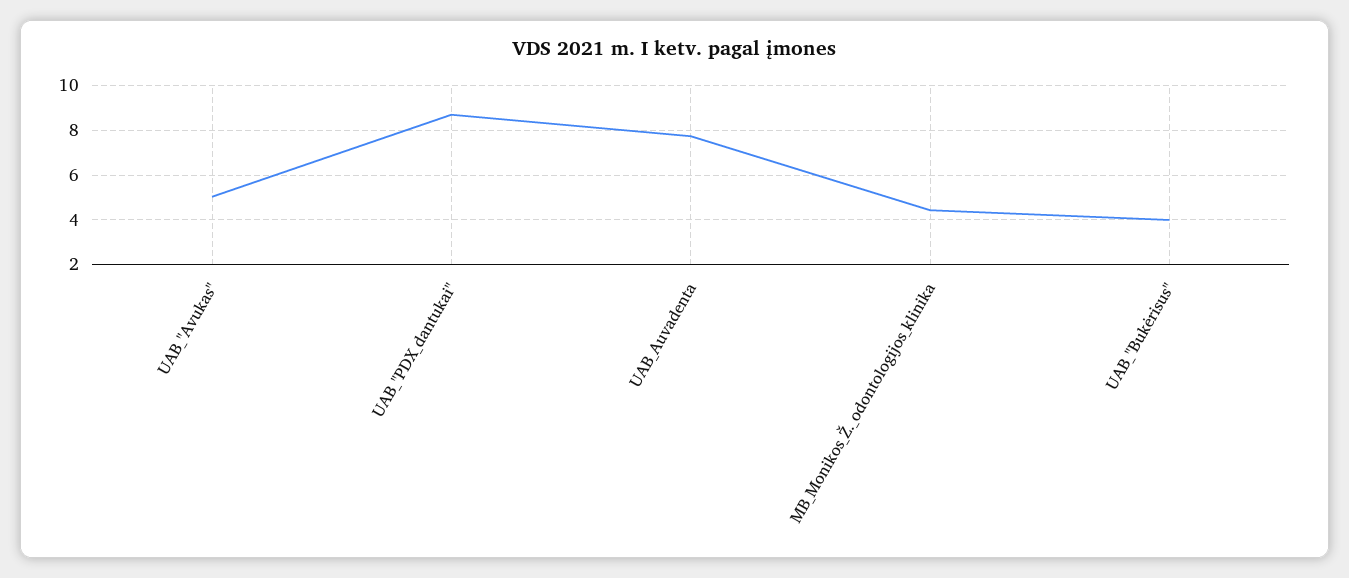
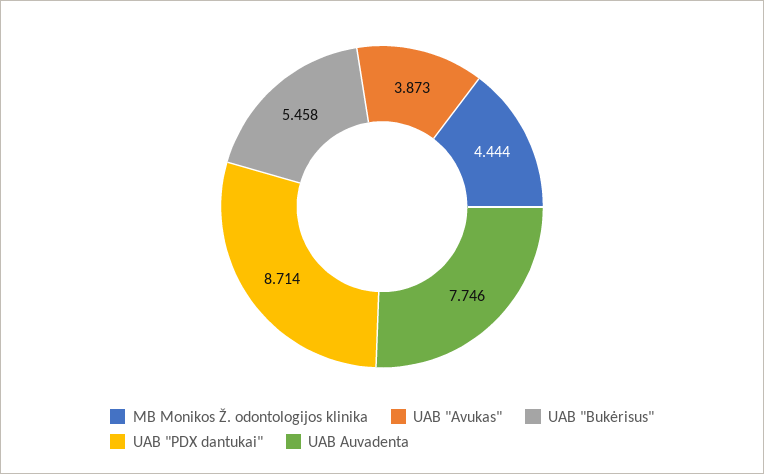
  {
-   "UAB_\"Avukas\"": 5,
+   "UAB_\"Avukas\"": 3.873,
    "UAB_\"PDX_dantukai\"": 8.714,
    "UAB_Auvadenta": 7.746,
    "MB_Monikos_Ž._odontologijos_klinika": 4.444,
-   "UAB_\"Bukėrisus\"": 4
+   "UAB_\"Bukėrisus\"": 5.458
  }

